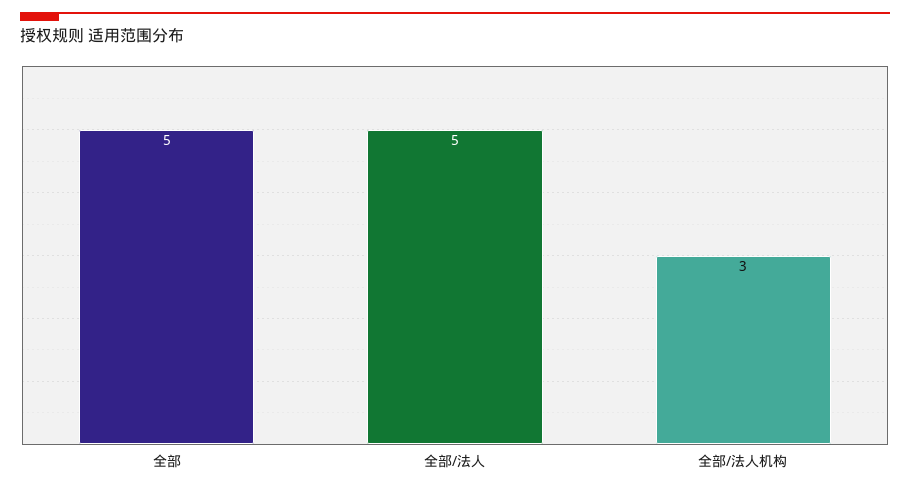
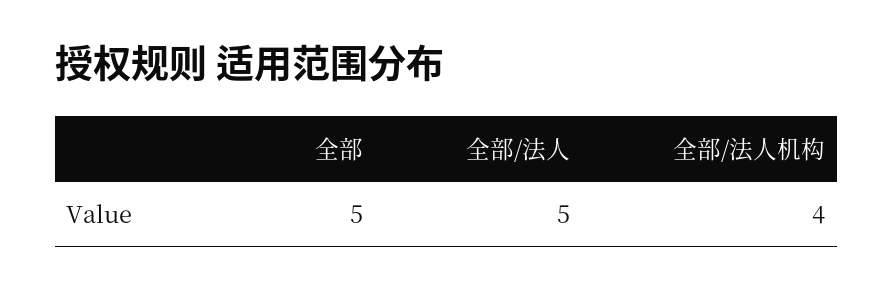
  {
    "全部": 5,
    "全部/法人": 5,
-   "全部/法人机构": 3
+   "全部/法人机构": 4
  }

